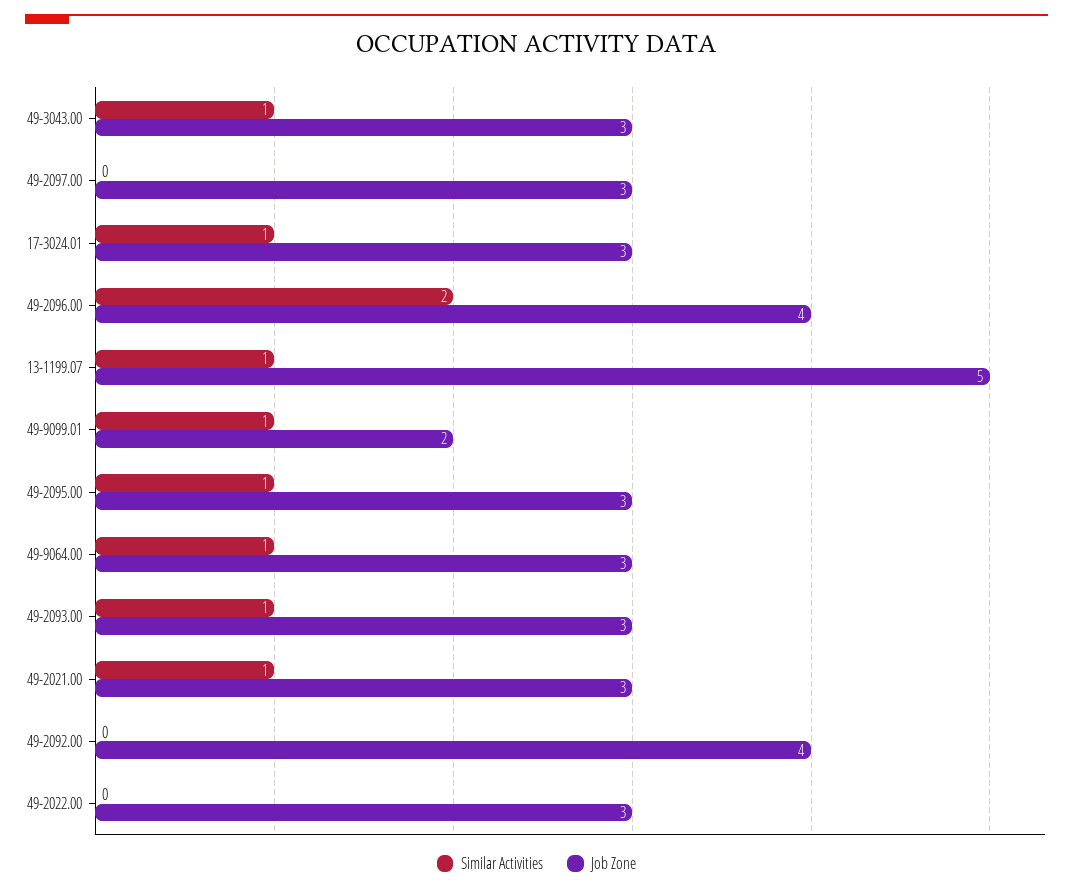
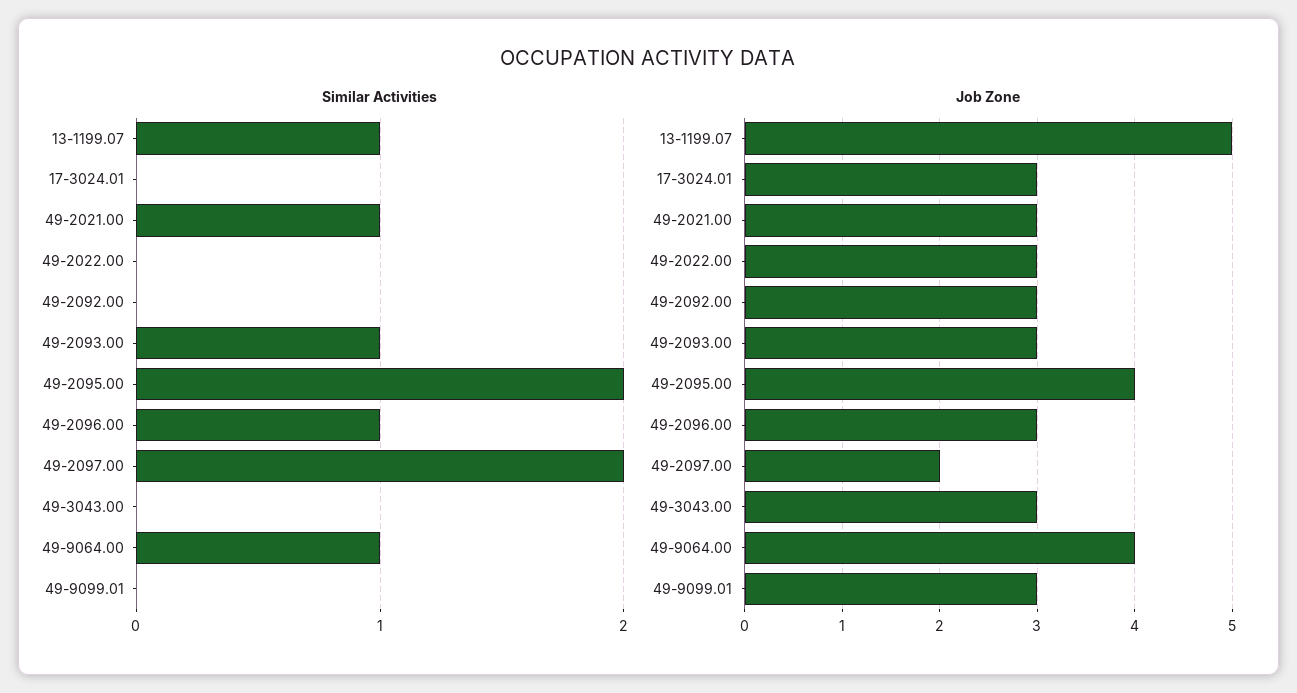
  {
    "Similar Activities": {
-     "49-3043.00": 1,
+     "49-3043.00": 0,
-     "49-2097.00": 0,
+     "49-2097.00": 2,
-     "17-3024.01": 1,
+     "17-3024.01": 0,
-     "49-2096.00": 2,
+     "49-2096.00": 1,
      "13-1199.07": 1,
-     "49-9099.01": 1,
+     "49-9099.01": 0,
-     "49-2095.00": 1,
+     "49-2095.00": 2,
      "49-9064.00": 1,
      "49-2093.00": 1,
      "49-2021.00": 1,
      "49-2092.00": 0,
      "49-2022.00": 0
    },
    "Job Zone": {
      "49-3043.00": 3,
-     "49-2097.00": 3,
+     "49-2097.00": 2,
      "17-3024.01": 3,
-     "49-2096.00": 4,
+     "49-2096.00": 3,
      "13-1199.07": 5,
-     "49-9099.01": 2,
+     "49-9099.01": 3,
-     "49-2095.00": 3,
+     "49-2095.00": 4,
-     "49-9064.00": 3,
+     "49-9064.00": 4,
      "49-2093.00": 3,
      "49-2021.00": 3,
-     "49-2092.00": 4,
+     "49-2092.00": 3,
      "49-2022.00": 3
    }
  }

